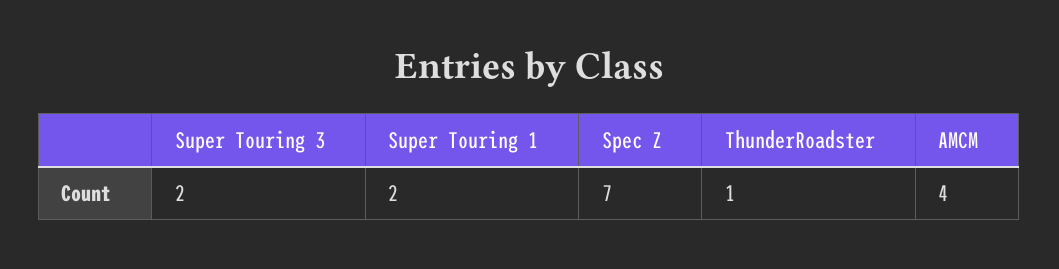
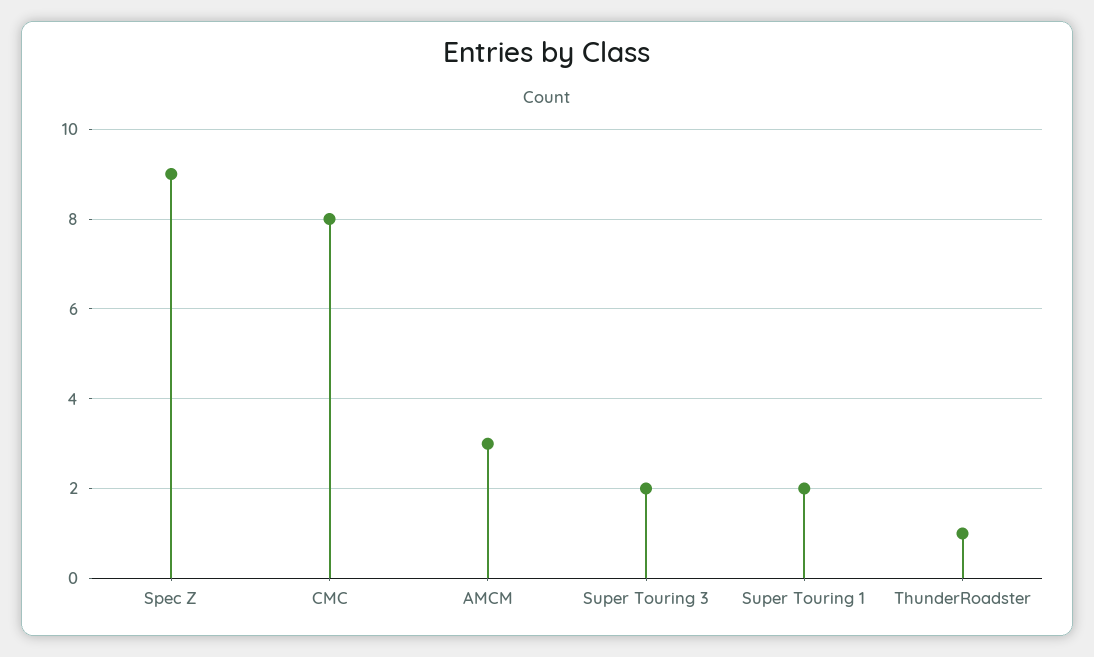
  {
    "Super Touring 3": 2,
    "Super Touring 1": 2,
-   "Spec Z": 7,
+   "Spec Z": 9,
    "ThunderRoadster": 1,
-   "AMCM": 4
+   "AMCM": 3,
+   "CMC": 8
  }

